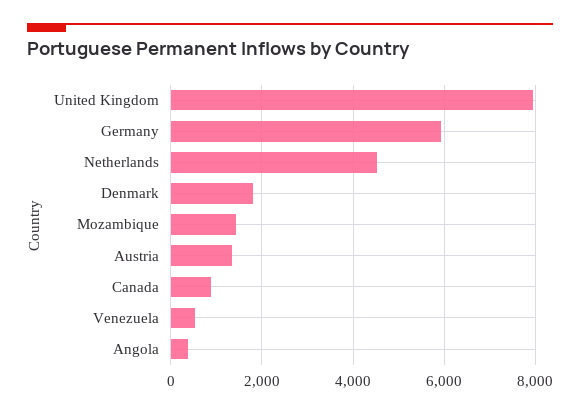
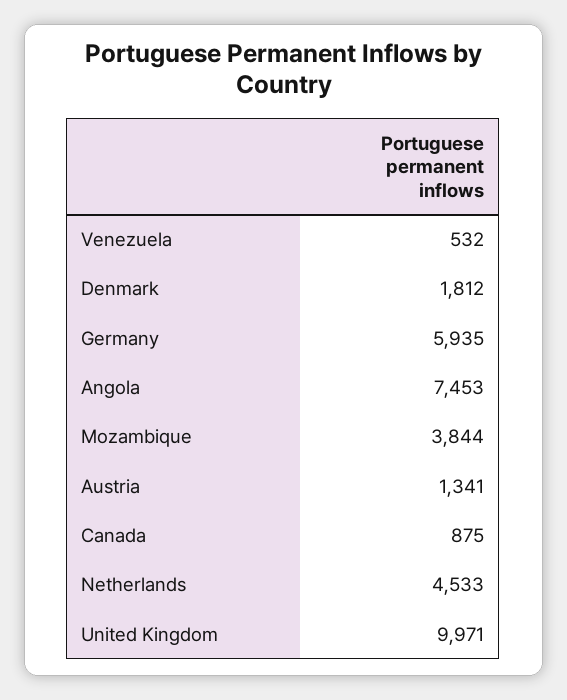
  {
-   "United Kingdom": 8000,
+   "United Kingdom": 9971,
    "Germany": 5935,
    "Netherlands": 4533,
    "Denmark": 1812,
-   "Mozambique": 1400,
+   "Mozambique": 3844,
    "Austria": 1341,
    "Canada": 875,
    "Venezuela": 532,
-   "Angola": 400
+   "Angola": 7453
  }

